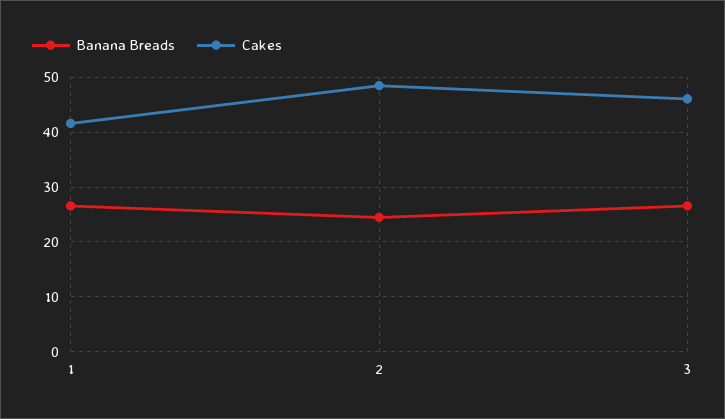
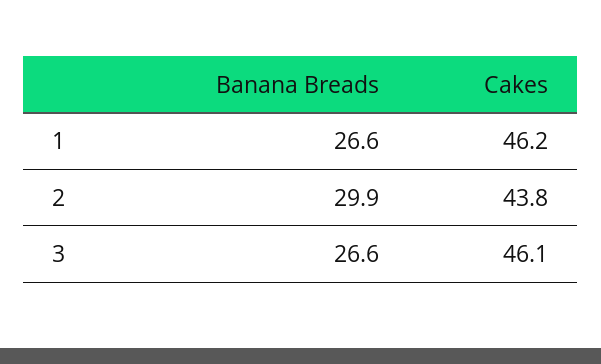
  {
    "Banana Breads": {
      "1": 26.6,
-     "2": 24,
+     "2": 29.9,
      "3": 26.6
    },
    "Cakes": {
-     "1": 42,
+     "1": 46.2,
-     "2": 48,
+     "2": 43.8,
      "3": 46.1
    }
  }

